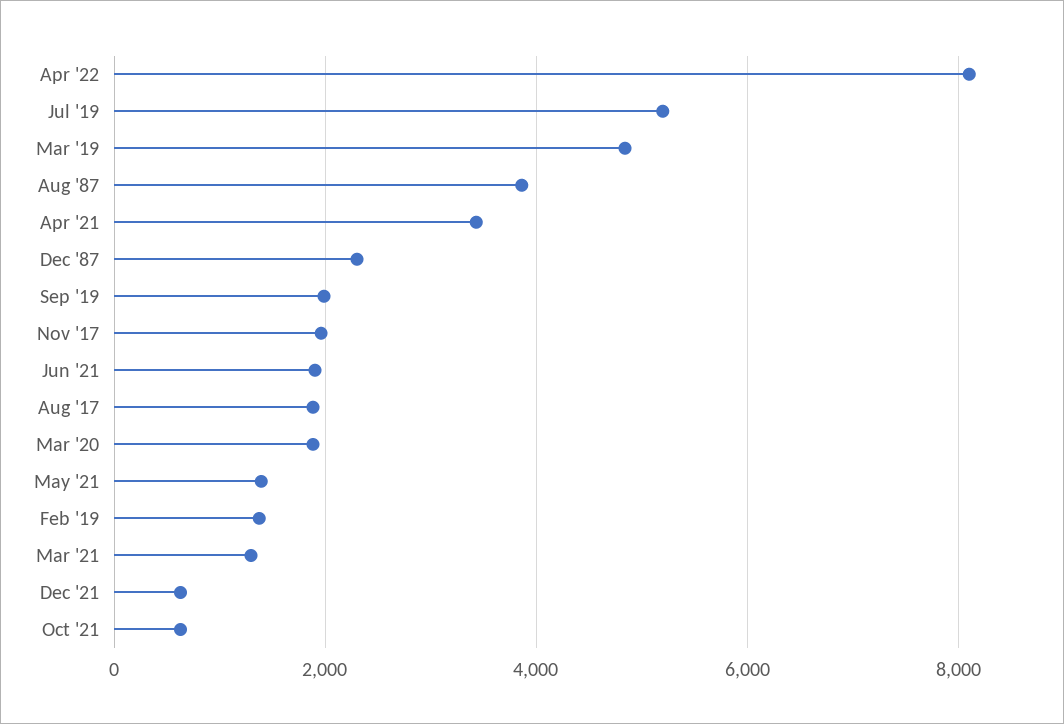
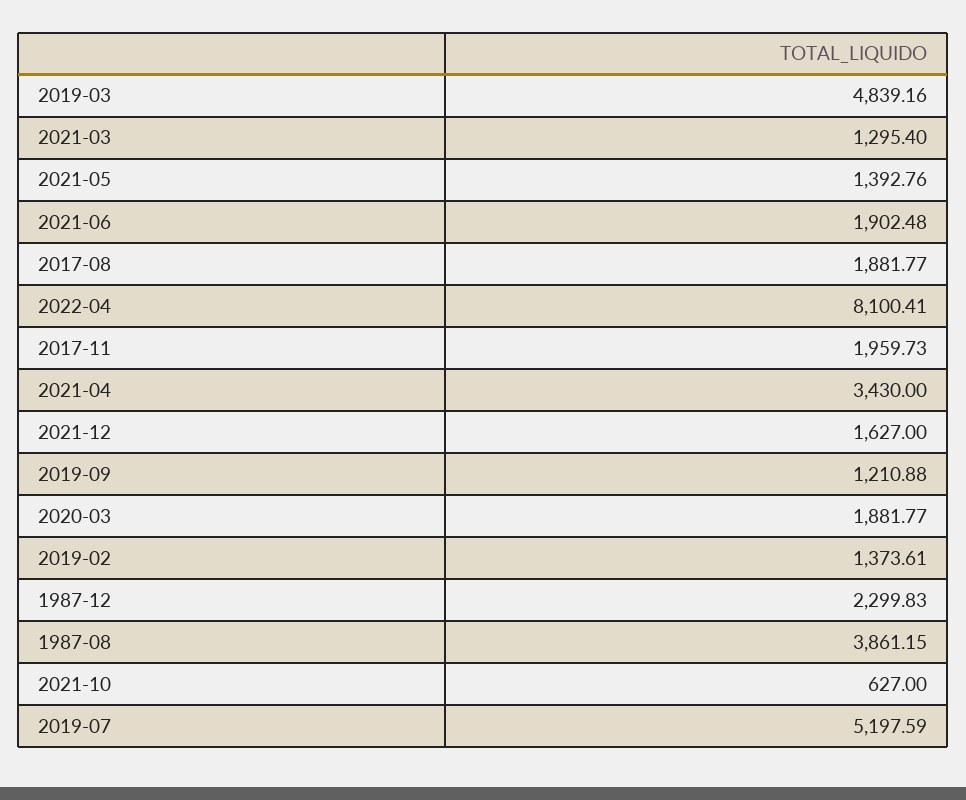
  {
    "Apr '22": 8100.41,
    "Jul '19": 5197.59,
    "Mar '19": 4839.16,
    "Aug '87": 3861.15,
    "Apr '21": 3430,
    "Dec '87": 2299.83,
-   "Sep '19": 2000,
+   "Sep '19": 1210.88,
    "Nov '17": 1959.73,
    "Jun '21": 1902.48,
    "Aug '17": 1881.77,
    "Mar '20": 1881.77,
    "May '21": 1392.76,
    "Feb '19": 1373.61,
    "Mar '21": 1295.4,
-   "Dec '21": 600,
+   "Dec '21": 1627,
    "Oct '21": 627
  }

